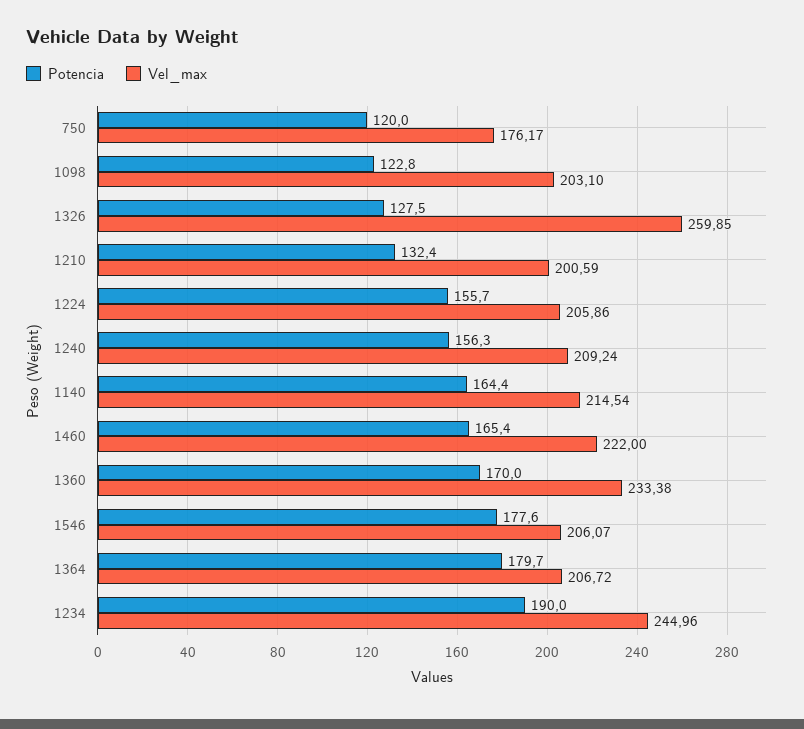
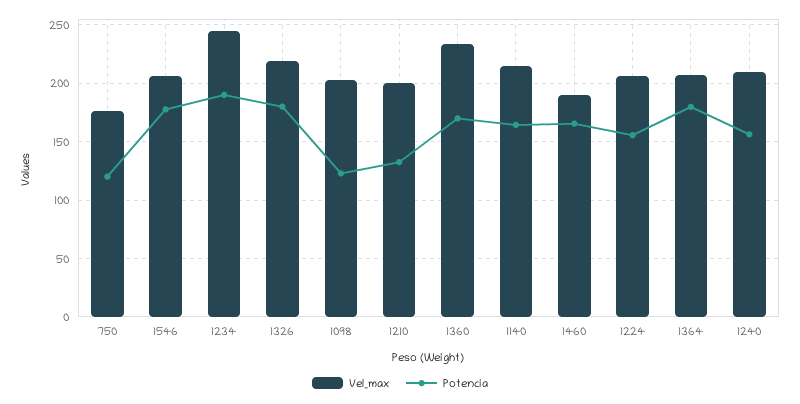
  {
    "Potencia": {
      "750": 120,
      "1098": 122.8,
-     "1326": 127.5,
+     "1326": 180,
      "1210": 132.4,
      "1224": 155.7,
      "1240": 156.3,
      "1140": 164.4,
      "1460": 165.4,
      "1360": 170,
      "1546": 177.6,
      "1364": 179.7,
      "1234": 190
    },
    "Vel_max": {
      "750": 176.17,
      "1098": 203.1,
-     "1326": 259.85,
+     "1326": 220,
      "1210": 200.59,
      "1224": 205.86,
      "1240": 209.24,
      "1140": 214.54,
-     "1460": 222,
+     "1460": 190,
      "1360": 233.38,
      "1546": 206.07,
      "1364": 206.72,
      "1234": 244.96
    }
  }

